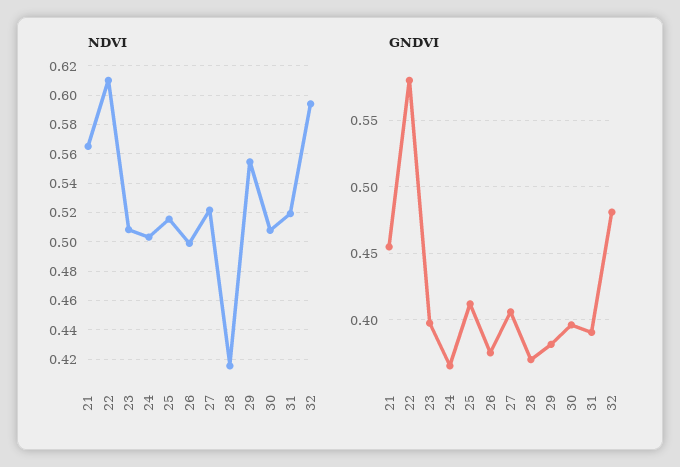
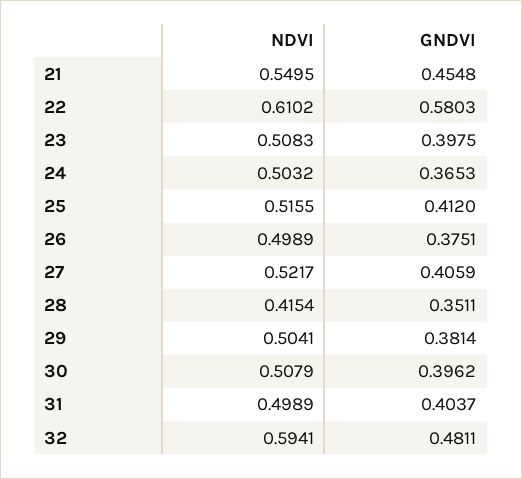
  {
    "NDVI": {
-     "21": 0.565,
+     "21": 0.5495,
      "22": 0.6102,
      "23": 0.5083,
      "24": 0.5032,
      "25": 0.5155,
      "26": 0.4989,
      "27": 0.5217,
      "28": 0.4154,
-     "29": 0.555,
+     "29": 0.5041,
      "30": 0.5079,
-     "31": 0.52,
+     "31": 0.4989,
      "32": 0.5941
    },
    "GNDVI": {
      "21": 0.4548,
      "22": 0.5803,
      "23": 0.3975,
      "24": 0.3653,
      "25": 0.412,
      "26": 0.3751,
      "27": 0.4059,
-     "28": 0.37,
+     "28": 0.3511,
      "29": 0.3814,
      "30": 0.3962,
-     "31": 0.39,
+     "31": 0.4037,
      "32": 0.4811
    }
  }

